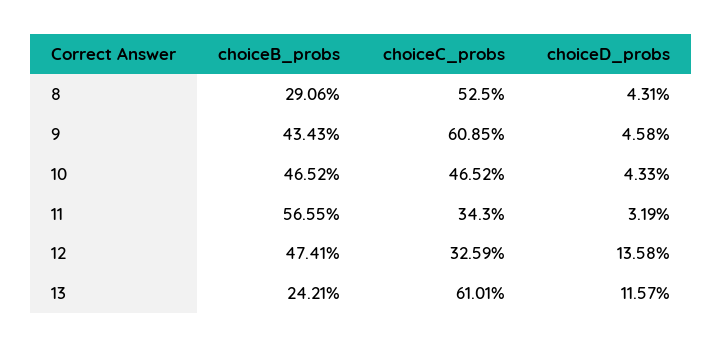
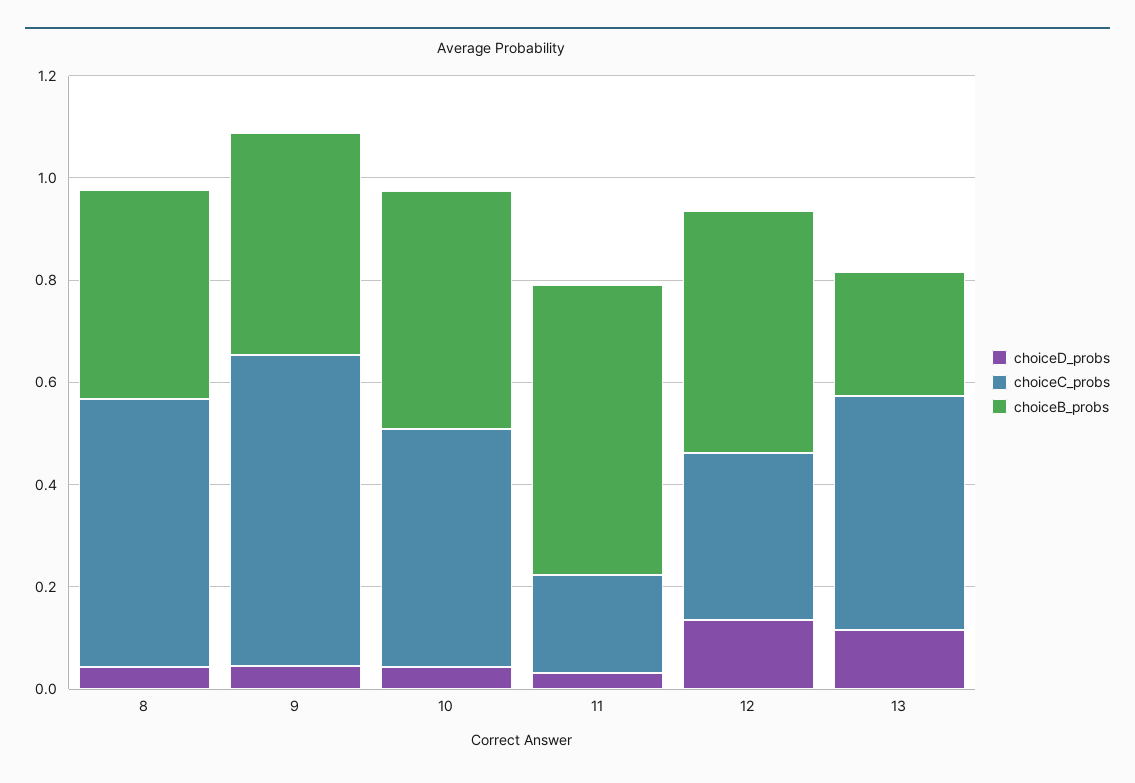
  {
    "choiceB_probs": {
-     "8": 0.2906,
+     "8": 0.4,
      "9": 0.4343,
      "10": 0.4652,
      "11": 0.5655,
      "12": 0.4741,
      "13": 0.2421
    },
    "choiceC_probs": {
      "8": 0.525,
      "9": 0.6085,
      "10": 0.4652,
-     "11": 0.343,
+     "11": 0.2,
      "12": 0.3259,
-     "13": 0.6101
+     "13": 0.45
    },
    "choiceD_probs": {
      "8": 0.0431,
      "9": 0.0458,
      "10": 0.0433,
      "11": 0.0319,
      "12": 0.1358,
      "13": 0.1157
    }
  }

